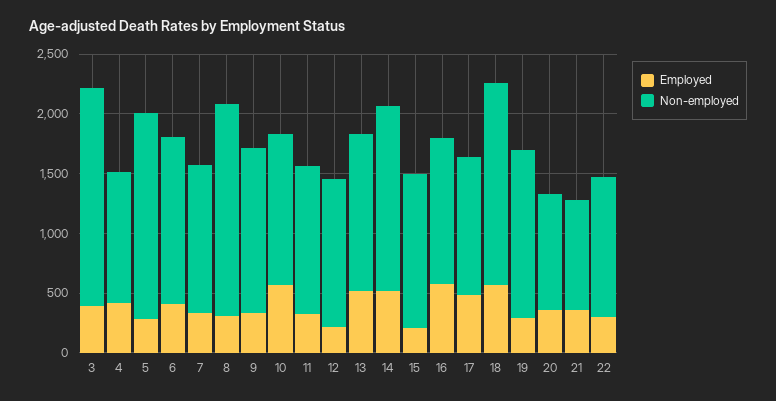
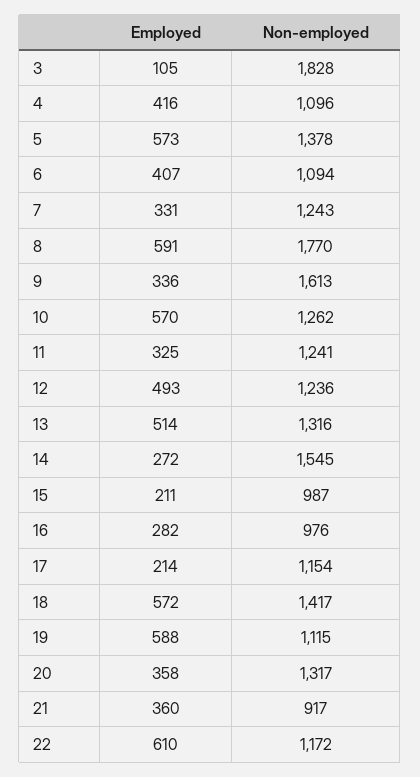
  {
    "Employed": {
-     "3": 400,
+     "3": 105,
      "4": 416,
-     "5": 300,
+     "5": 573,
      "6": 407,
      "7": 331,
-     "8": 300,
+     "8": 591,
      "9": 336,
      "10": 570,
      "11": 325,
-     "12": 200,
+     "12": 493,
      "13": 514,
-     "14": 500,
+     "14": 272,
      "15": 211,
-     "16": 600,
+     "16": 282,
-     "17": 500,
+     "17": 214,
      "18": 572,
-     "19": 300,
+     "19": 588,
      "20": 358,
      "21": 360,
-     "22": 300
+     "22": 610
    },
    "Non-employed": {
      "3": 1828,
      "4": 1096,
-     "5": 1700,
+     "5": 1378,
-     "6": 1400,
+     "6": 1094,
      "7": 1243,
      "8": 1770,
-     "9": 1400,
+     "9": 1613,
      "10": 1262,
      "11": 1241,
      "12": 1236,
      "13": 1316,
      "14": 1545,
-     "15": 1300,
+     "15": 987,
-     "16": 1200,
+     "16": 976,
      "17": 1154,
-     "18": 1700,
+     "18": 1417,
-     "19": 1400,
+     "19": 1115,
-     "20": 1000,
+     "20": 1317,
      "21": 917,
      "22": 1172
    }
  }

